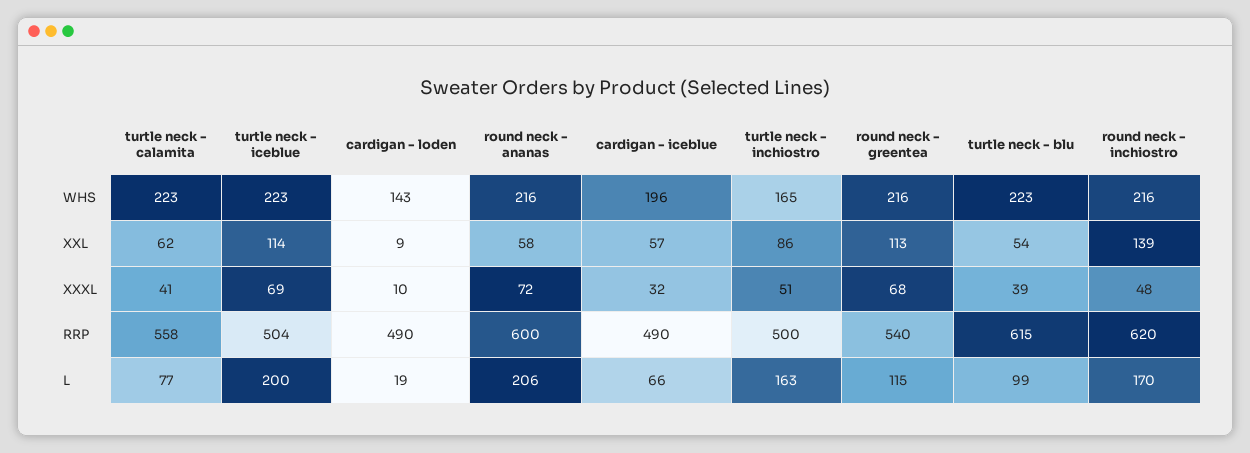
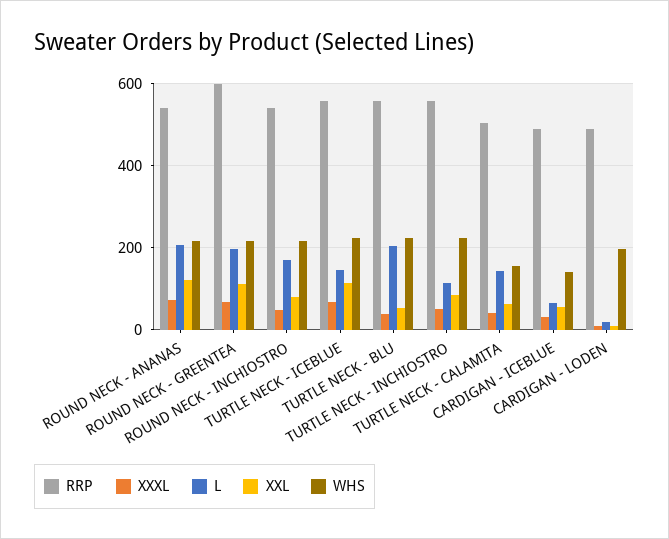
  {
    "WHS": {
-     "turtle neck - calamita": 223,
+     "turtle neck - calamita": 160,
      "turtle neck - iceblue": 223,
-     "cardigan - loden": 143,
+     "cardigan - loden": 200,
      "round neck - ananas": 216,
-     "cardigan - iceblue": 196,
+     "cardigan - iceblue": 140,
-     "turtle neck - inchiostro": 165,
+     "turtle neck - inchiostro": 220,
      "round neck - greentea": 216,
      "turtle neck - blu": 223,
      "round neck - inchiostro": 216
    },
    "XXL": {
      "turtle neck - calamita": 62,
      "turtle neck - iceblue": 114,
      "cardigan - loden": 9,
-     "round neck - ananas": 58,
+     "round neck - ananas": 120,
      "cardigan - iceblue": 57,
      "turtle neck - inchiostro": 86,
      "round neck - greentea": 113,
      "turtle neck - blu": 54,
-     "round neck - inchiostro": 139
+     "round neck - inchiostro": 80
    },
    "XXXL": {
      "turtle neck - calamita": 41,
      "turtle neck - iceblue": 69,
      "cardigan - loden": 10,
      "round neck - ananas": 72,
      "cardigan - iceblue": 32,
      "turtle neck - inchiostro": 51,
      "round neck - greentea": 68,
      "turtle neck - blu": 39,
      "round neck - inchiostro": 48
    },
    "RRP": {
-     "turtle neck - calamita": 558,
+     "turtle neck - calamita": 500,
-     "turtle neck - iceblue": 504,
+     "turtle neck - iceblue": 560,
      "cardigan - loden": 490,
-     "round neck - ananas": 600,
+     "round neck - ananas": 540,
      "cardigan - iceblue": 490,
-     "turtle neck - inchiostro": 500,
+     "turtle neck - inchiostro": 560,
-     "round neck - greentea": 540,
+     "round neck - greentea": 600,
-     "turtle neck - blu": 615,
+     "turtle neck - blu": 560,
-     "round neck - inchiostro": 620
+     "round neck - inchiostro": 540
    },
    "L": {
-     "turtle neck - calamita": 77,
+     "turtle neck - calamita": 140,
-     "turtle neck - iceblue": 200,
+     "turtle neck - iceblue": 140,
      "cardigan - loden": 19,
      "round neck - ananas": 206,
      "cardigan - iceblue": 66,
-     "turtle neck - inchiostro": 163,
+     "turtle neck - inchiostro": 120,
-     "round neck - greentea": 115,
+     "round neck - greentea": 200,
-     "turtle neck - blu": 99,
+     "turtle neck - blu": 200,
      "round neck - inchiostro": 170
    }
  }

